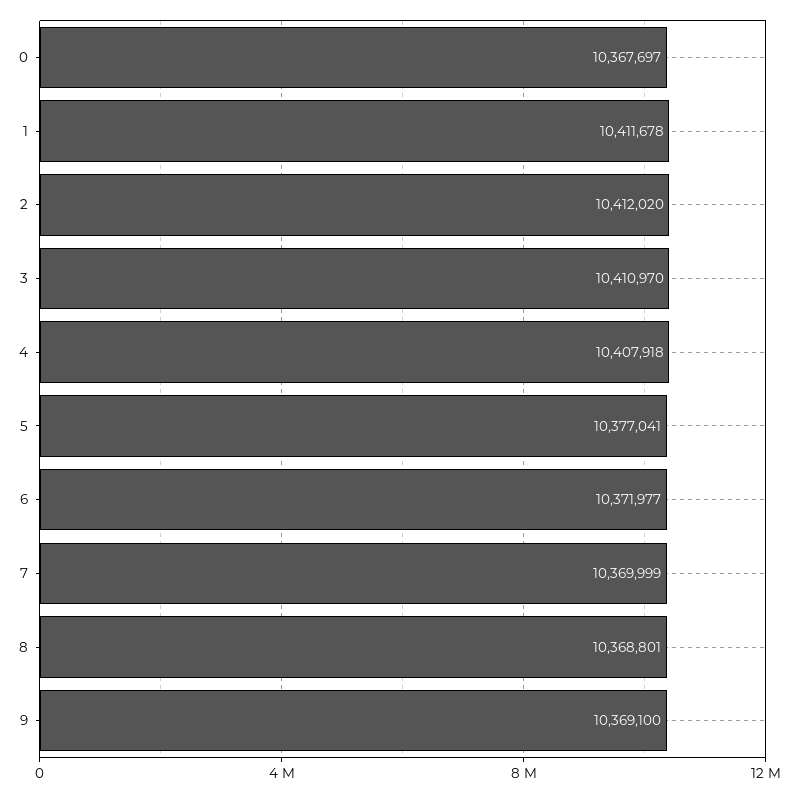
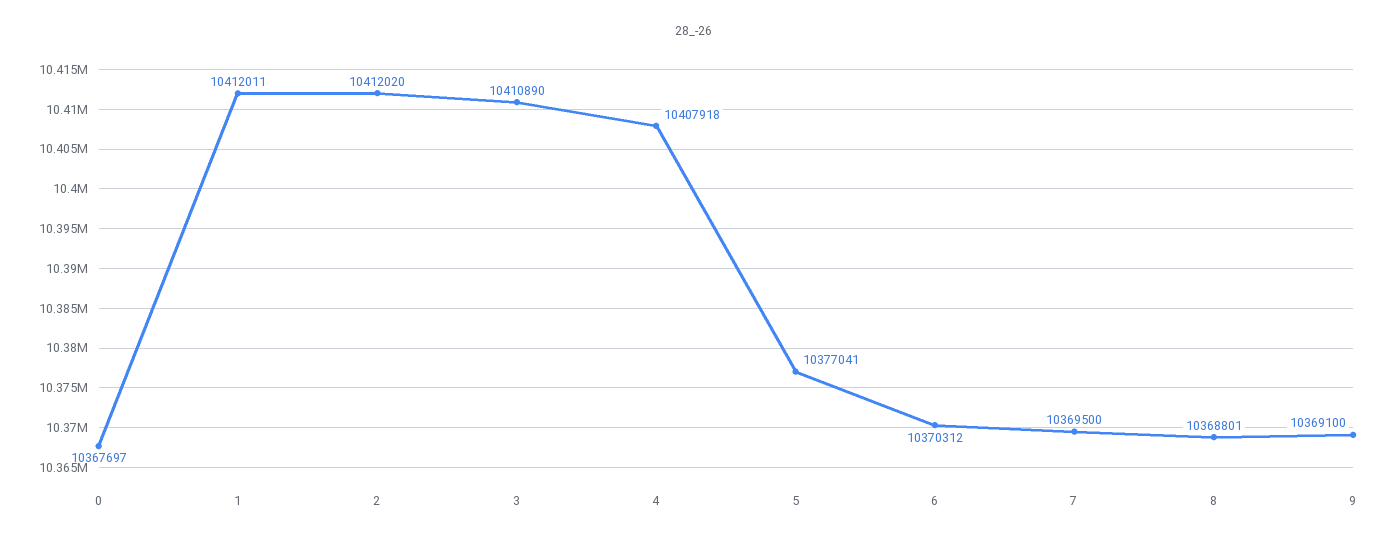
  {
    "0": 10367697,
-   "1": 10411678,
+   "1": 10412011,
    "2": 10412020,
-   "3": 10410970,
+   "3": 10410890,
    "4": 10407918,
    "5": 10377041,
-   "6": 10371977,
+   "6": 10370312,
-   "7": 10369999,
+   "7": 10369500,
    "8": 10368801,
    "9": 10369100
  }

